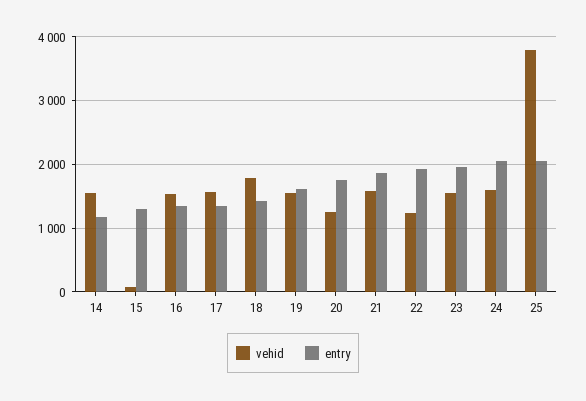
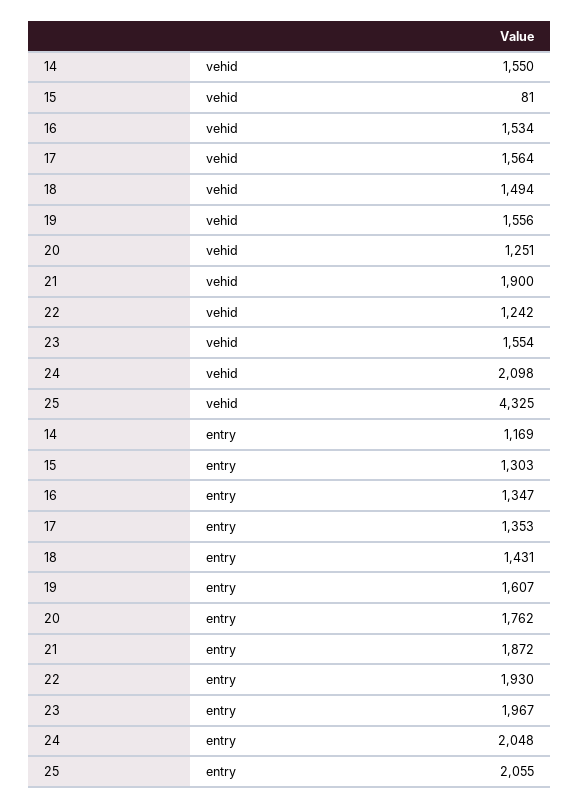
  {
    "vehid": {
      "14": 1550,
      "15": 81,
      "16": 1534,
      "17": 1564,
-     "18": 1800,
+     "18": 1494,
      "19": 1556,
      "20": 1251,
-     "21": 1600,
+     "21": 1900,
      "22": 1242,
      "23": 1554,
-     "24": 1600,
+     "24": 2098,
-     "25": 3800
+     "25": 4325
    },
    "entry": {
      "14": 1169,
      "15": 1303,
      "16": 1347,
      "17": 1353,
      "18": 1431,
      "19": 1607,
      "20": 1762,
      "21": 1872,
      "22": 1930,
      "23": 1967,
      "24": 2048,
      "25": 2055
    }
  }

